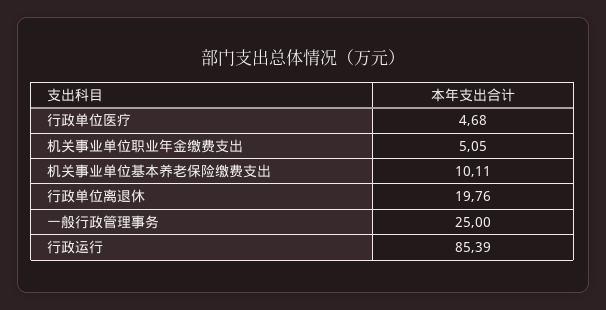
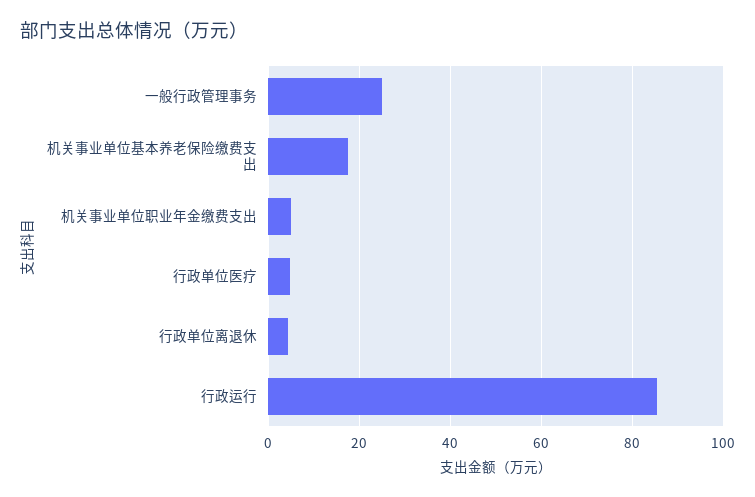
  {
    "行政单位医疗": 4.68,
    "机关事业单位职业年金缴费支出": 5.05,
-   "机关事业单位基本养老保险缴费支出": 10.11,
+   "机关事业单位基本养老保险缴费支出": 18,
-   "行政单位离退休": 19.76,
+   "行政单位离退休": 4,
    "一般行政管理事务": 25,
    "行政运行": 85.39
  }

